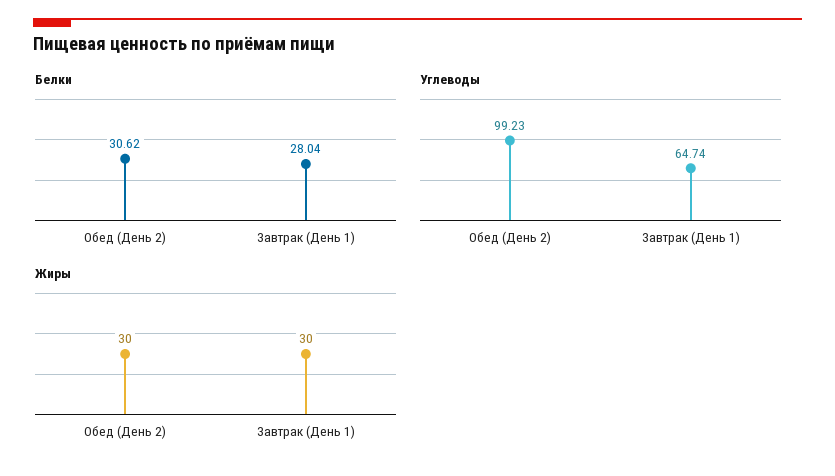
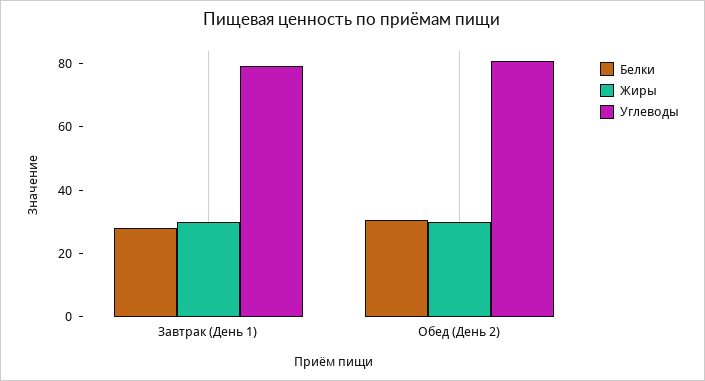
  {
    "Белки": {
      "Обед (День 2)": 30.62,
      "Завтрак (День 1)": 28.04
    },
    "Углеводы": {
-     "Обед (День 2)": 99.23,
+     "Обед (День 2)": 80,
-     "Завтрак (День 1)": 64.74
+     "Завтрак (День 1)": 80
    },
    "Жиры": {
      "Обед (День 2)": 30,
      "Завтрак (День 1)": 30
    }
  }

